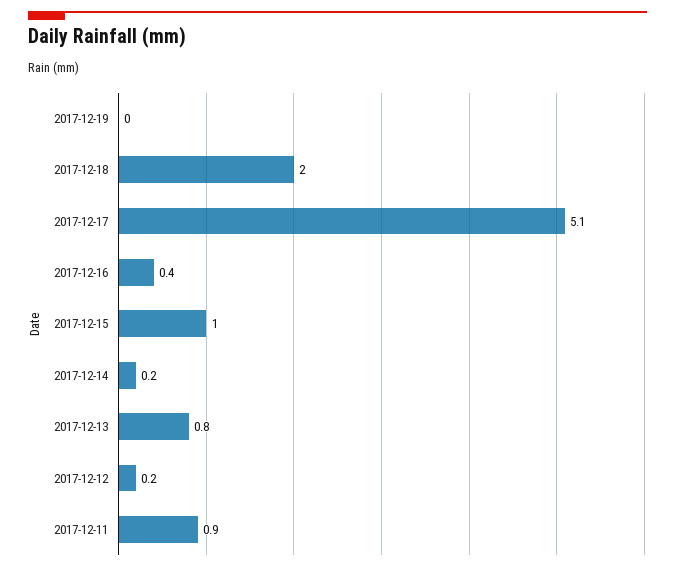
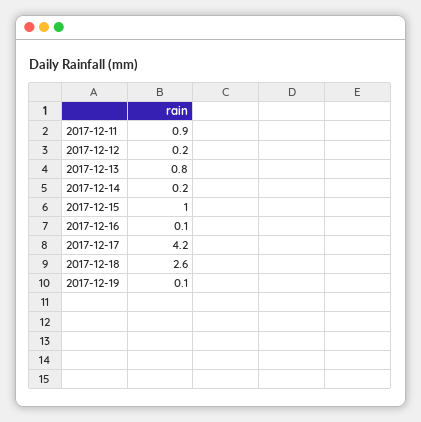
  {
-   "2017-12-19": 0,
+   "2017-12-19": 0.1,
-   "2017-12-18": 2,
+   "2017-12-18": 2.6,
-   "2017-12-17": 5.1,
+   "2017-12-17": 4.2,
-   "2017-12-16": 0.4,
+   "2017-12-16": 0.1,
    "2017-12-15": 1,
    "2017-12-14": 0.2,
    "2017-12-13": 0.8,
    "2017-12-12": 0.2,
    "2017-12-11": 0.9
  }

